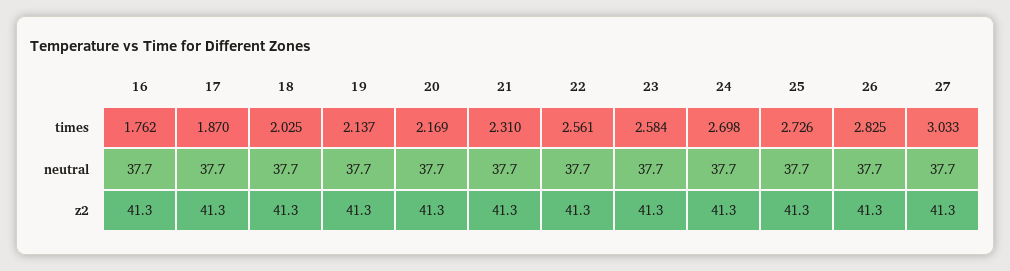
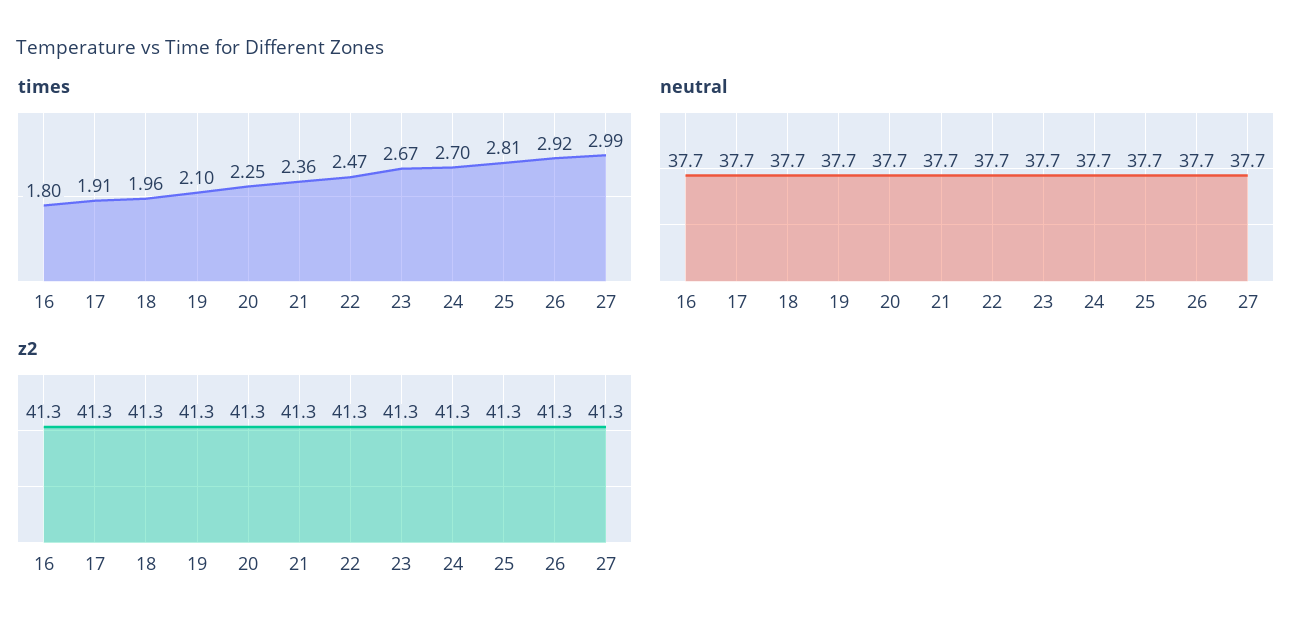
  {
    "times": {
-     "16": 1.762,
+     "16": 1.8,
-     "17": 1.87,
+     "17": 1.91,
-     "18": 2.025,
+     "18": 1.96,
-     "19": 2.137,
+     "19": 2.1,
-     "20": 2.169,
+     "20": 2.25,
-     "21": 2.31,
+     "21": 2.36,
-     "22": 2.561,
+     "22": 2.47,
-     "23": 2.584,
+     "23": 2.67,
      "24": 2.698,
-     "25": 2.726,
+     "25": 2.81,
-     "26": 2.825,
+     "26": 2.92,
-     "27": 3.033
+     "27": 2.99
    },
    "neutral": {
      "16": 37.7,
      "17": 37.7,
      "18": 37.7,
      "19": 37.7,
      "20": 37.7,
      "21": 37.7,
      "22": 37.7,
      "23": 37.7,
      "24": 37.7,
      "25": 37.7,
      "26": 37.7,
      "27": 37.7
    },
    "z2": {
      "16": 41.3,
      "17": 41.3,
      "18": 41.3,
      "19": 41.3,
      "20": 41.3,
      "21": 41.3,
      "22": 41.3,
      "23": 41.3,
      "24": 41.3,
      "25": 41.3,
      "26": 41.3,
      "27": 41.3
    }
  }

